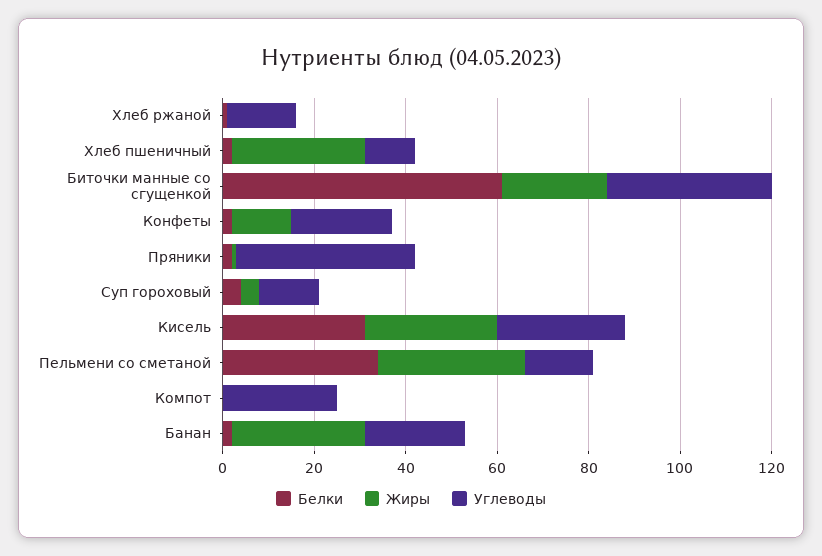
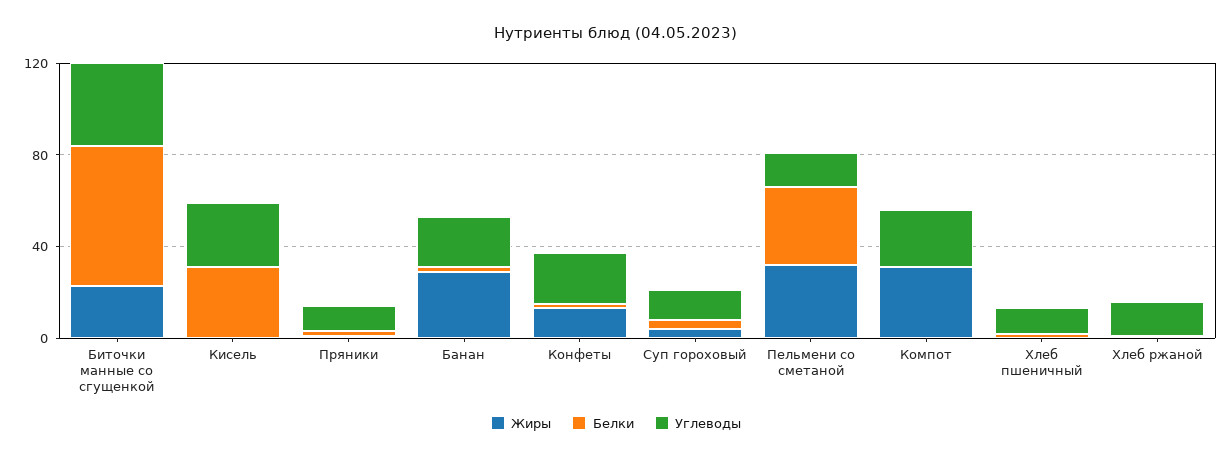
  {
    "Белки": {
      "Хлеб ржаной": 0,
      "Хлеб пшеничный": 0,
      "Биточки манные со сгущенкой": 60,
      "Конфеты": 0,
      "Пряники": 0,
      "Суп гороховый": 5,
      "Кисель": 30,
      "Пельмени со сметаной": 35,
      "Компот": 0,
      "Банан": 0
    },
    "Жиры": {
      "Хлеб ржаной": 0,
-     "Хлеб пшеничный": 30,
+     "Хлеб пшеничный": 0,
      "Биточки манные со сгущенкой": 25,
      "Конфеты": 15,
      "Пряники": 0,
      "Суп гороховый": 5,
-     "Кисель": 30,
+     "Кисель": 0,
      "Пельмени со сметаной": 30,
-     "Компот": 0,
+     "Компот": 30,
      "Банан": 30
    },
    "Углеводы": {
      "Хлеб ржаной": 15,
      "Хлеб пшеничный": 10,
      "Биточки манные со сгущенкой": 35,
      "Конфеты": 20,
-     "Пряники": 40,
+     "Пряники": 10,
      "Суп гороховый": 15,
      "Кисель": 30,
      "Пельмени со сметаной": 15,
      "Компот": 25,
      "Банан": 20
    }
  }

